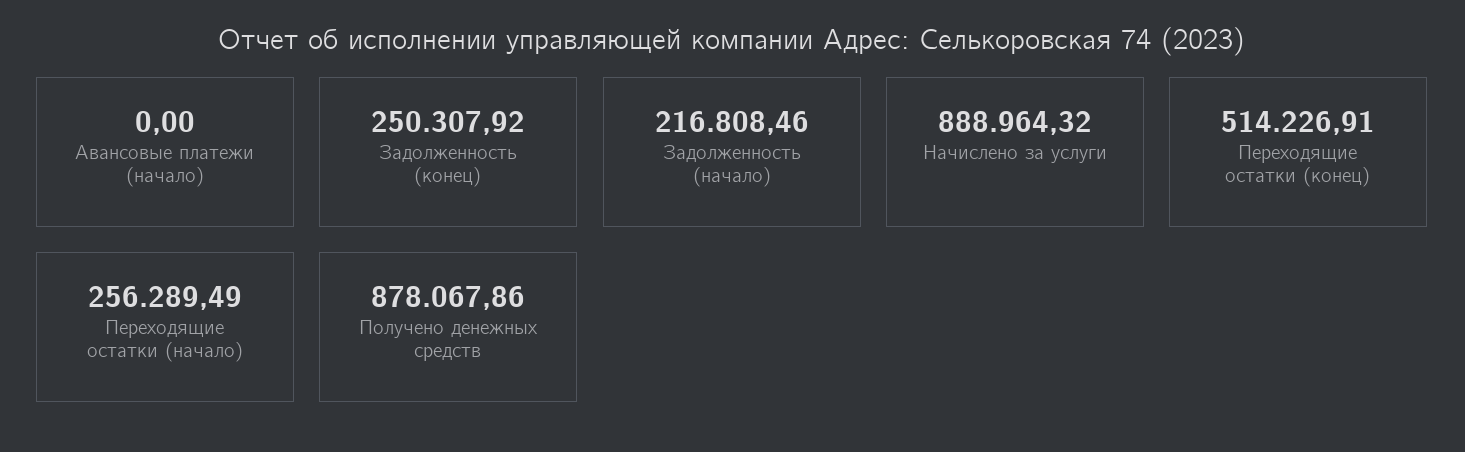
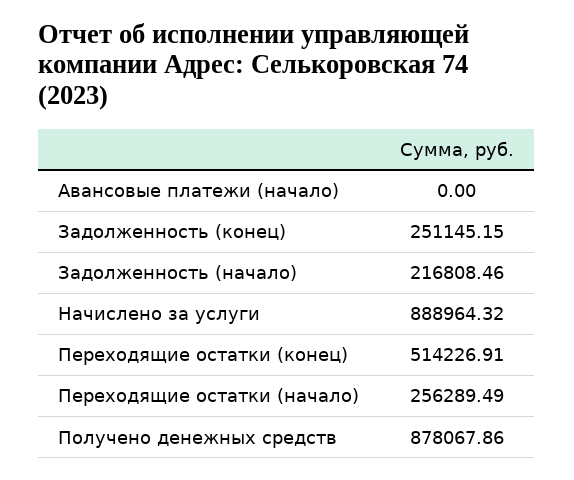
  {
    "Авансовые платежи (начало)": 0,
-   "Задолженность (конец)": 250307.92,
+   "Задолженность (конец)": 251145.15,
    "Задолженность (начало)": 216808.46,
    "Начислено за услуги": 888964.32,
    "Переходящие остатки (конец)": 514226.91,
    "Переходящие остатки (начало)": 256289.49,
    "Получено денежных средств": 878067.86
  }

